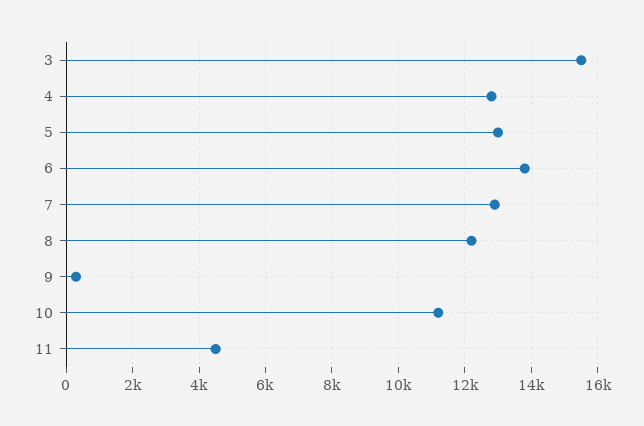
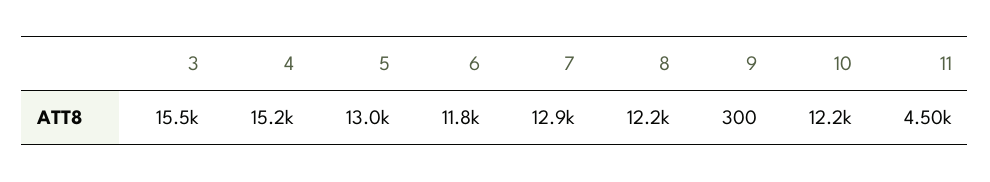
  {
    "3": 15500,
-   "4": 12800,
+   "4": 15200,
    "5": 13000,
-   "6": 13800,
+   "6": 11800,
    "7": 12900,
    "8": 12200,
    "9": 300,
-   "10": 11200,
+   "10": 12200,
    "11": 4500
  }

